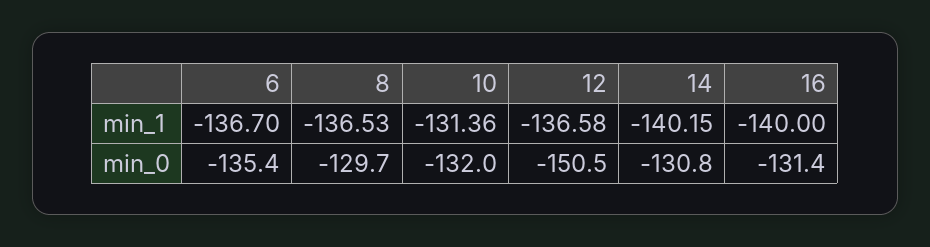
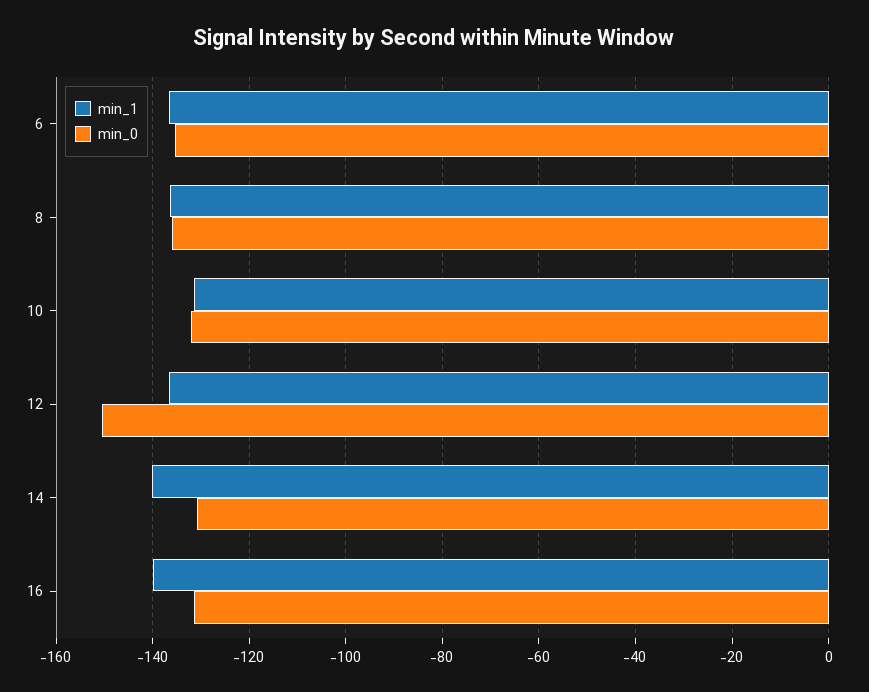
  {
    "min_1": {
      "6": -136.7,
      "8": -136.53,
      "10": -131.36,
      "12": -136.58,
      "14": -140.15,
      "16": -140
    },
    "min_0": {
      "6": -135.4,
-     "8": -129.7,
+     "8": -136,
      "10": -132,
      "12": -150.5,
      "14": -130.8,
      "16": -131.4
    }
  }

